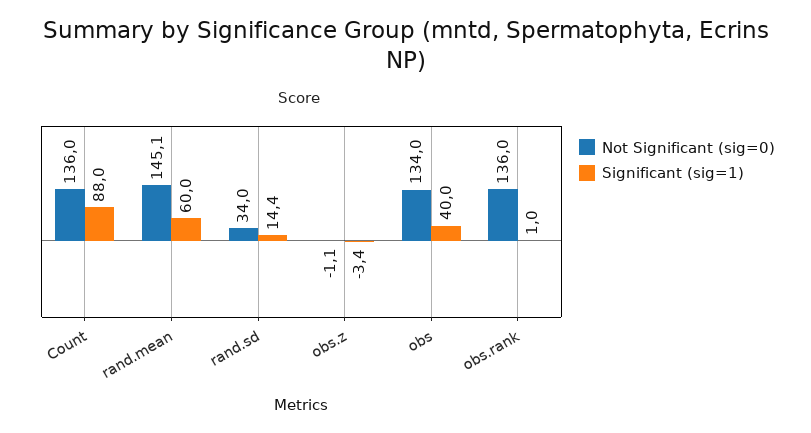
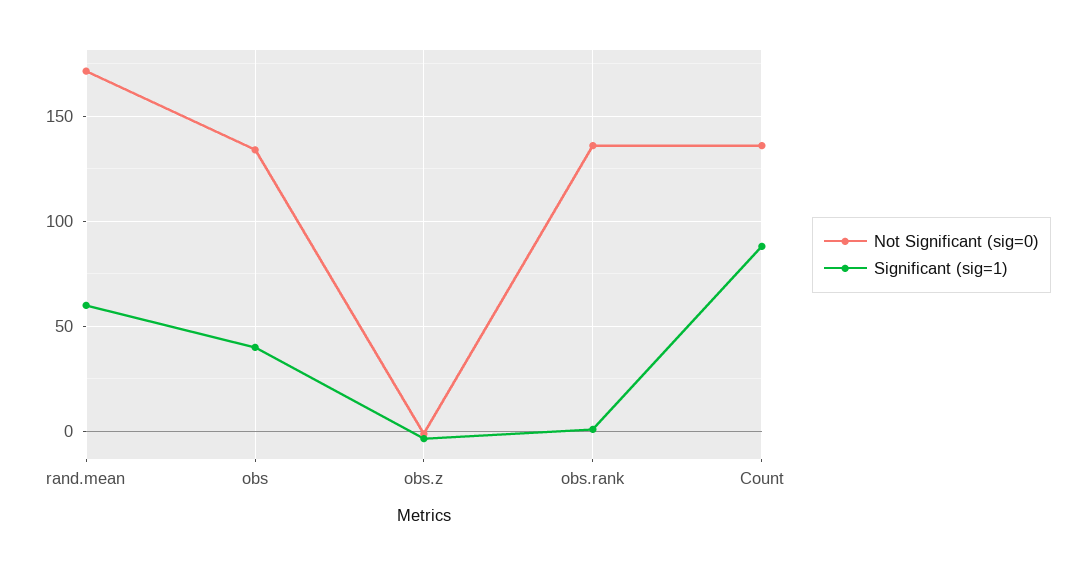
  {
    "Not Significant (sig=0)": {
      "Count": 136,
-     "rand.mean": 145.1,
+     "rand.mean": 170,
-     "rand.sd": 34,
      "obs.z": -1.1,
      "obs": 134,
      "obs.rank": 136
    },
    "Significant (sig=1)": {
      "Count": 88,
      "rand.mean": 60,
-     "rand.sd": 14.4,
      "obs.z": -3.4,
      "obs": 40,
      "obs.rank": 1
    }
  }

